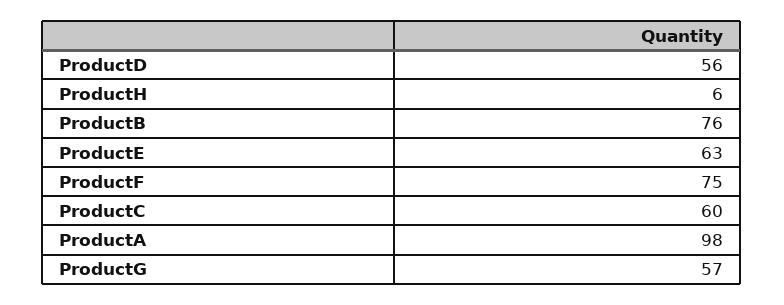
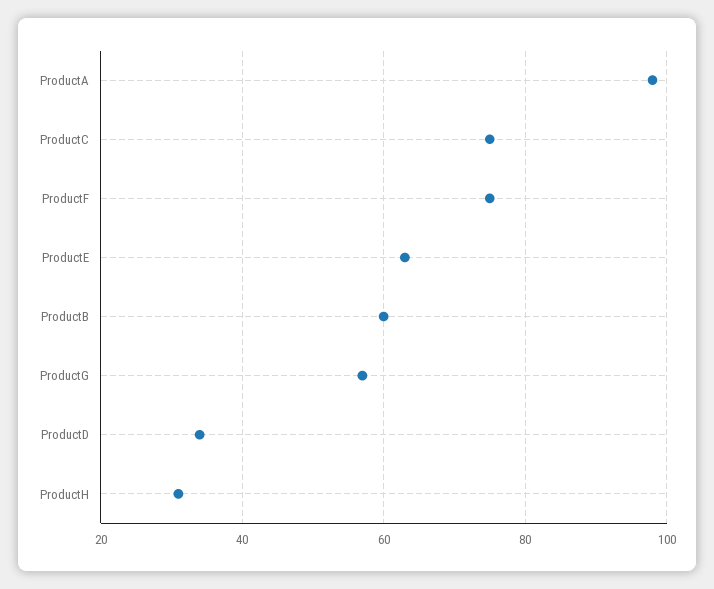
  {
-   "ProductD": 56,
+   "ProductD": 35,
-   "ProductH": 6,
+   "ProductH": 30,
-   "ProductB": 76,
+   "ProductB": 60,
    "ProductE": 63,
    "ProductF": 75,
-   "ProductC": 60,
+   "ProductC": 75,
    "ProductA": 98,
    "ProductG": 57
  }

